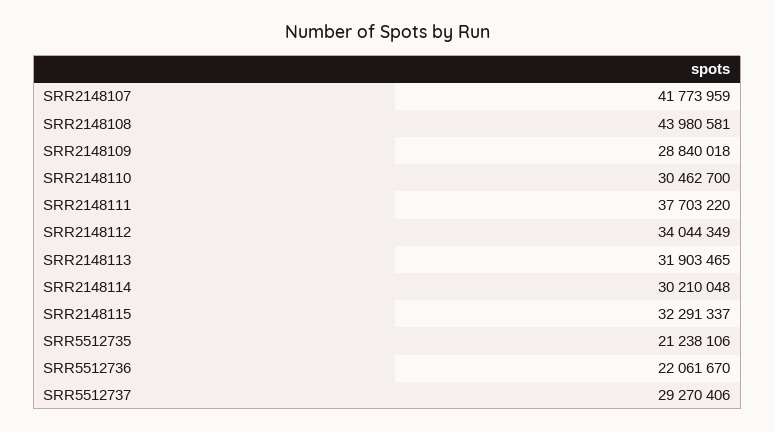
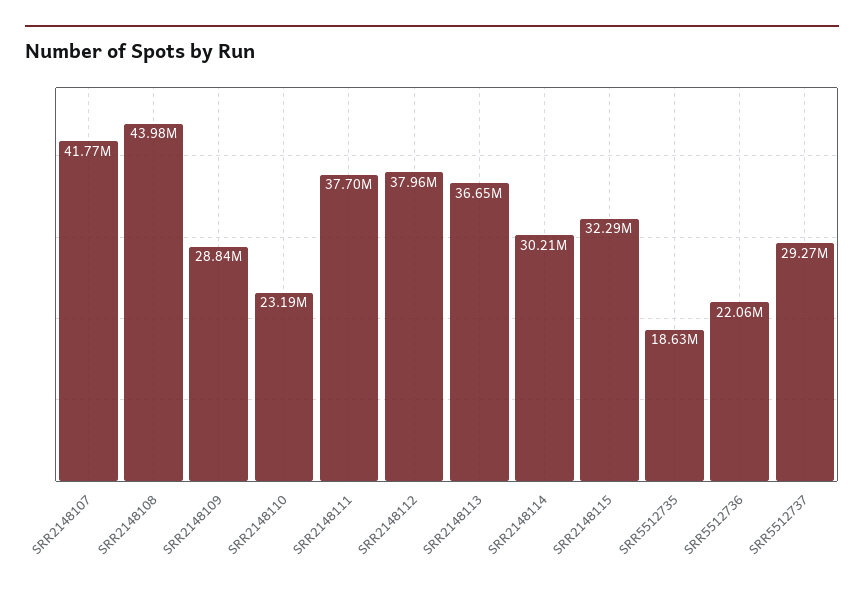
  {
    "SRR2148107": 41773959,
    "SRR2148108": 43980581,
    "SRR2148109": 28840018,
-   "SRR2148110": 30462700,
+   "SRR2148110": 23190000,
    "SRR2148111": 37703220,
-   "SRR2148112": 34044349,
+   "SRR2148112": 37960000,
-   "SRR2148113": 31903465,
+   "SRR2148113": 36650000,
    "SRR2148114": 30210048,
    "SRR2148115": 32291337,
-   "SRR5512735": 21238106,
+   "SRR5512735": 18630000,
    "SRR5512736": 22061670,
    "SRR5512737": 29270406
  }

